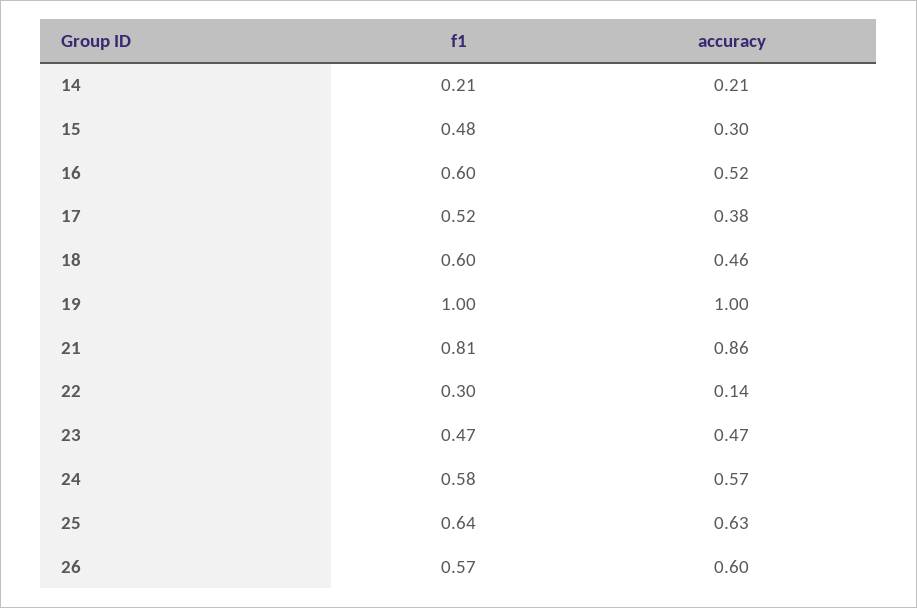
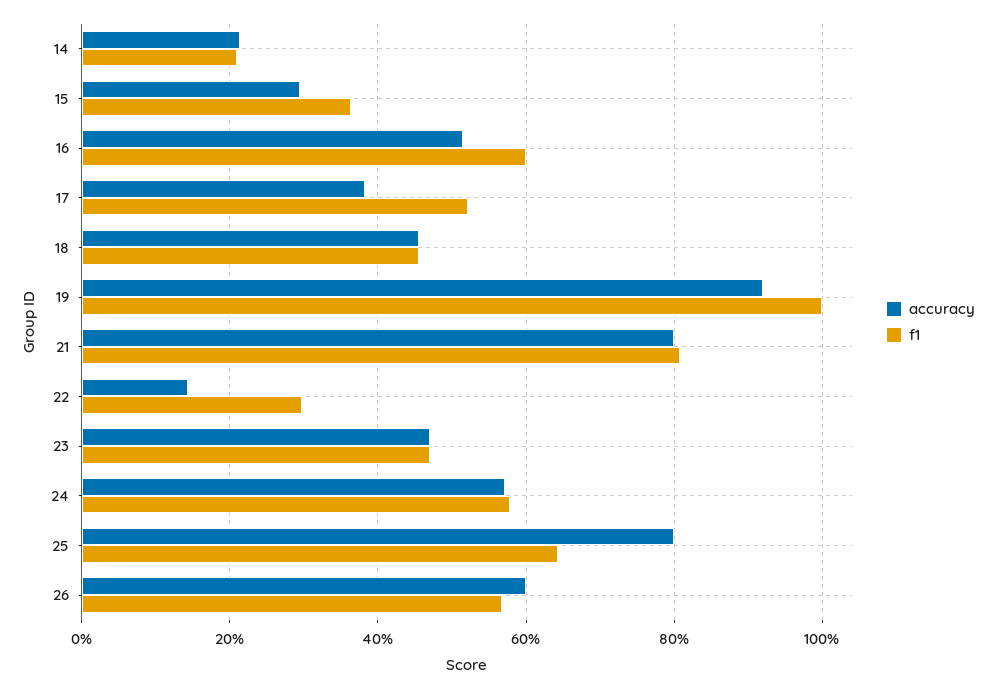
  {
    "f1": {
      "14": 0.21,
-     "15": 0.48,
+     "15": 0.36,
      "16": 0.6,
      "17": 0.52,
-     "18": 0.6,
+     "18": 0.46,
      "19": 1,
      "21": 0.81,
      "22": 0.3,
      "23": 0.47,
      "24": 0.58,
      "25": 0.64,
      "26": 0.57
    },
    "accuracy": {
      "14": 0.21,
      "15": 0.3,
      "16": 0.52,
      "17": 0.38,
      "18": 0.46,
-     "19": 1,
+     "19": 0.92,
-     "21": 0.86,
+     "21": 0.8,
      "22": 0.14,
      "23": 0.47,
      "24": 0.57,
-     "25": 0.63,
+     "25": 0.8,
      "26": 0.6
    }
  }

